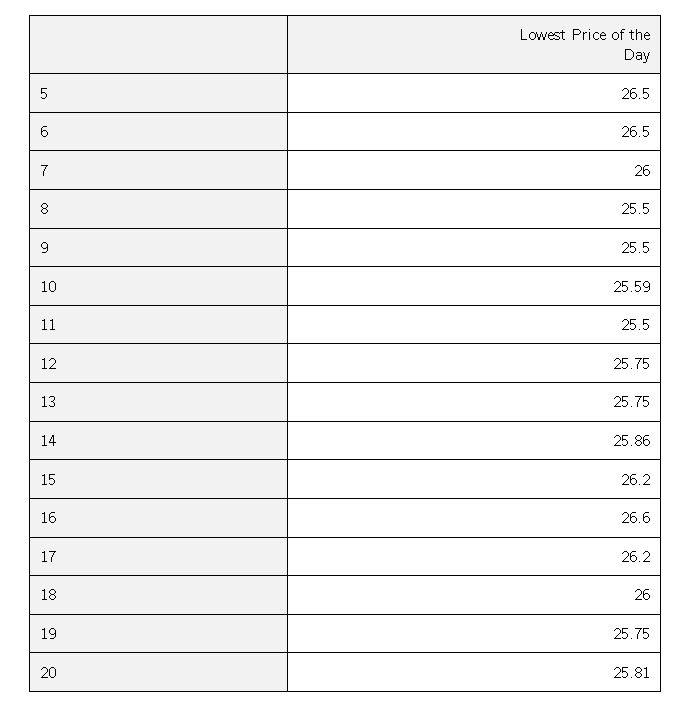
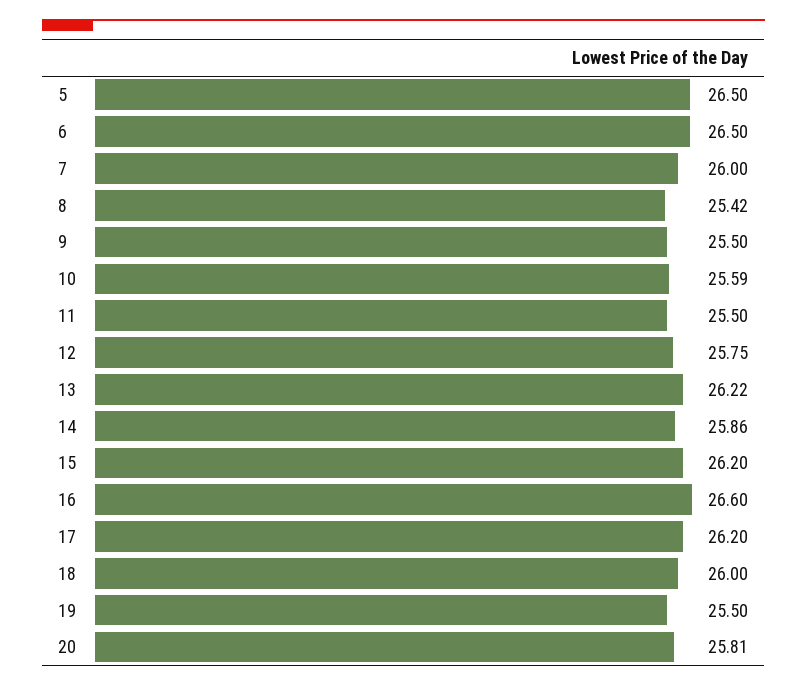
  {
    "5": 26.5,
    "6": 26.5,
    "7": 26,
-   "8": 25.5,
+   "8": 25.42,
    "9": 25.5,
    "10": 25.59,
    "11": 25.5,
    "12": 25.75,
-   "13": 25.75,
+   "13": 26.22,
    "14": 25.86,
    "15": 26.2,
    "16": 26.6,
    "17": 26.2,
    "18": 26,
-   "19": 25.75,
+   "19": 25.5,
    "20": 25.81
  }

